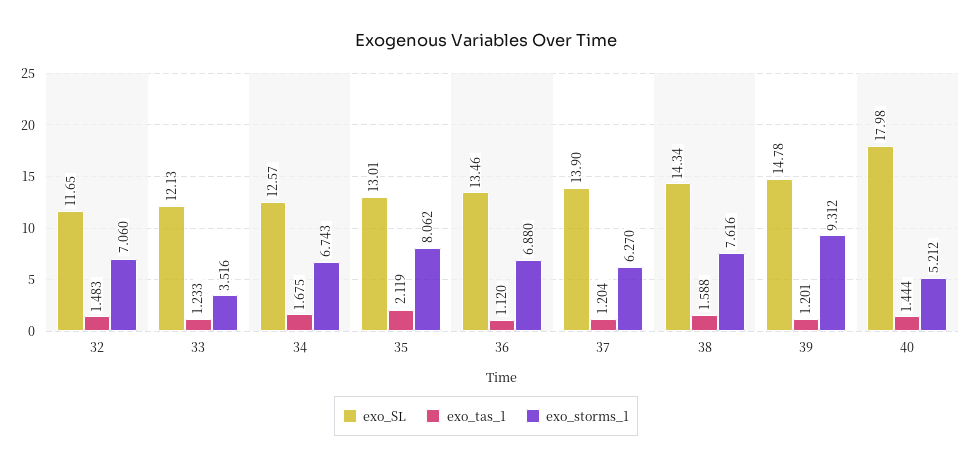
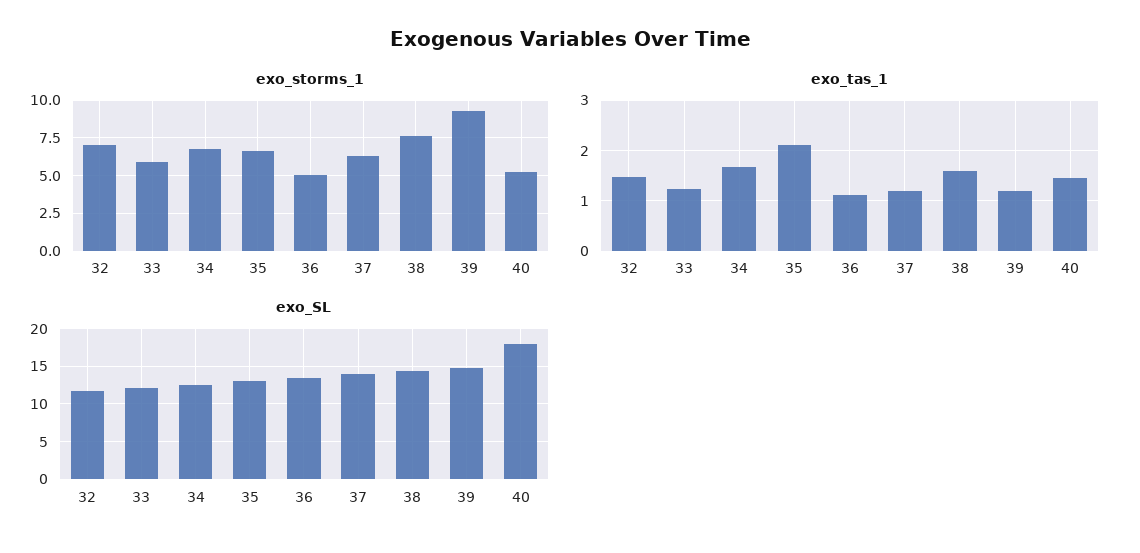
  {
    "exo_SL": {
      "32": 11.65,
      "33": 12.13,
      "34": 12.57,
      "35": 13.01,
      "36": 13.46,
      "37": 13.9,
      "38": 14.34,
      "39": 14.78,
      "40": 17.98
    },
    "exo_tas_1": {
      "32": 1.483,
      "33": 1.233,
      "34": 1.675,
      "35": 2.119,
      "36": 1.12,
      "37": 1.204,
      "38": 1.588,
      "39": 1.201,
      "40": 1.444
    },
    "exo_storms_1": {
      "32": 7.06,
-     "33": 3.516,
+     "33": 6,
      "34": 6.743,
-     "35": 8.062,
+     "35": 6.5,
-     "36": 6.88,
+     "36": 5,
      "37": 6.27,
      "38": 7.616,
      "39": 9.312,
      "40": 5.212
    }
  }

